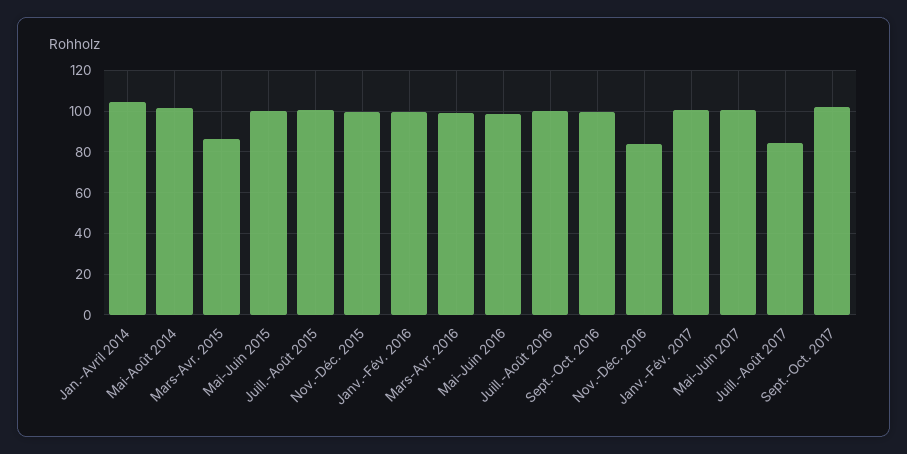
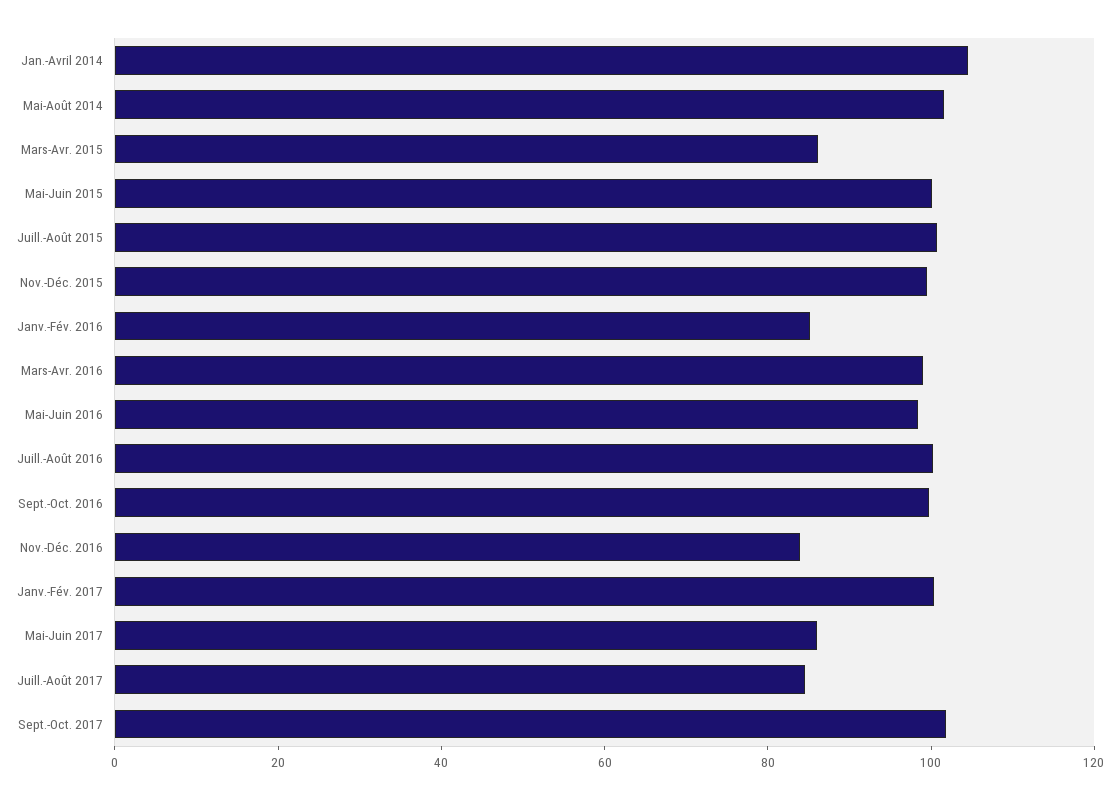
  {
    "Jan.-Avril 2014": 105,
    "Mai-Août 2014": 100,
    "Mars-Avr. 2015": 85,
    "Mai-Juin 2015": 100,
    "Juill.-Août 2015": 100,
    "Nov.-Déc. 2015": 100,
-   "Janv.-Fév. 2016": 100,
+   "Janv.-Fév. 2016": 85,
    "Mars-Avr. 2016": 100,
    "Mai-Juin 2016": 100,
    "Juill.-Août 2016": 100,
    "Sept.-Oct. 2016": 100,
    "Nov.-Déc. 2016": 85,
    "Janv.-Fév. 2017": 100,
-   "Mai-Juin 2017": 100,
+   "Mai-Juin 2017": 85,
    "Juill.-Août 2017": 85,
    "Sept.-Oct. 2017": 100
  }

